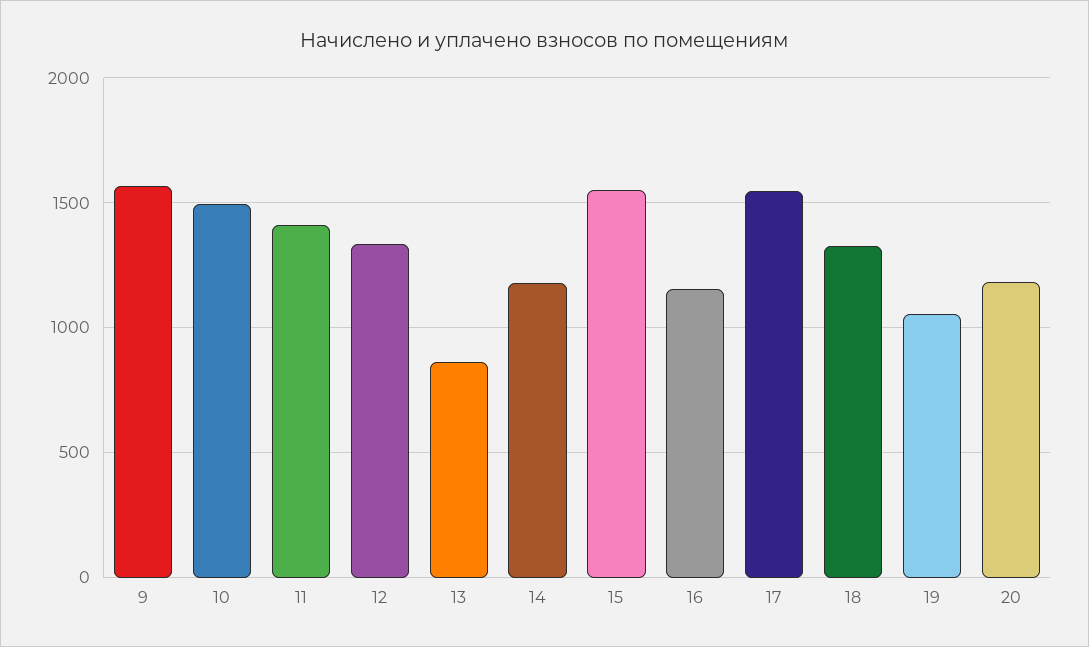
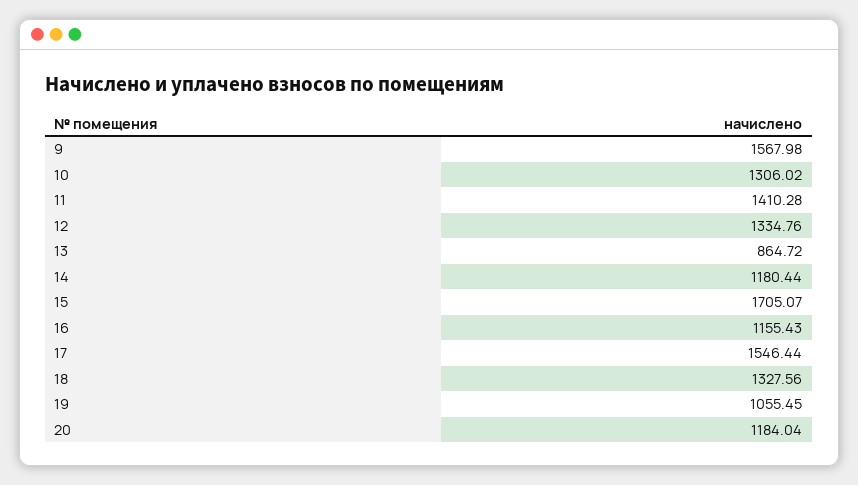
  {
    "9": 1567.98,
-   "10": 1500,
+   "10": 1306.02,
    "11": 1410.28,
    "12": 1334.76,
    "13": 864.72,
    "14": 1180.44,
-   "15": 1550,
+   "15": 1705.07,
    "16": 1155.43,
    "17": 1546.44,
    "18": 1327.56,
    "19": 1055.45,
    "20": 1184.04
  }

